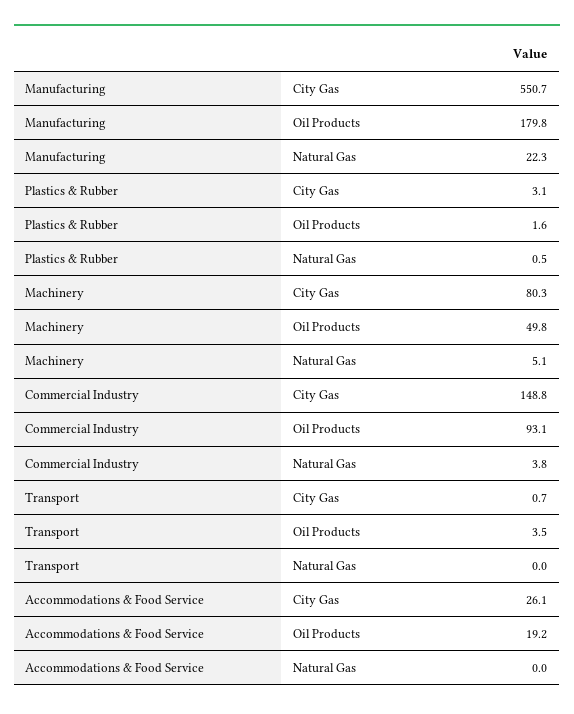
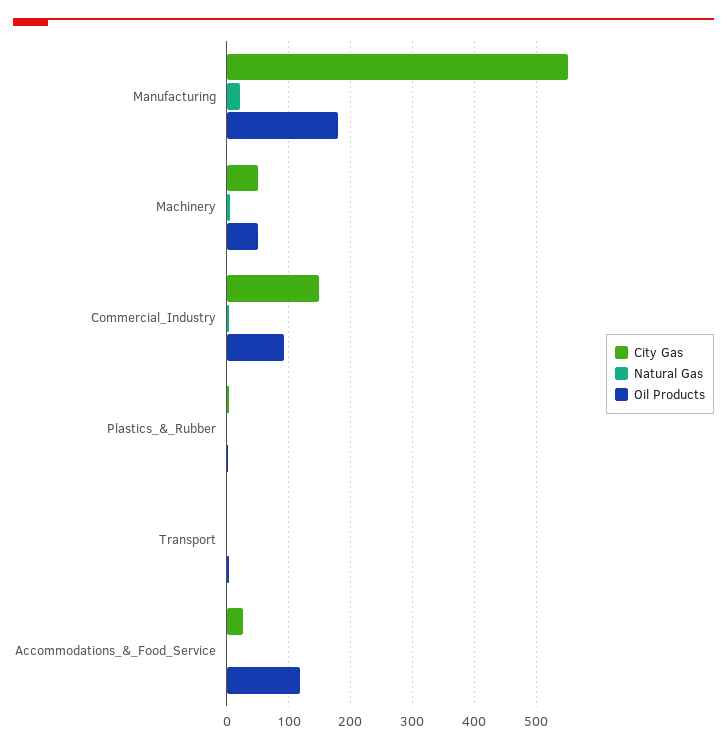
  {
    "City Gas": {
      "Manufacturing": 550.7,
      "Plastics & Rubber": 3.1,
-     "Machinery": 80.3,
+     "Machinery": 50,
      "Commercial Industry": 148.8,
      "Transport": 0.7,
      "Accommodations & Food Service": 26.1
    },
    "Oil Products": {
      "Manufacturing": 179.8,
      "Plastics & Rubber": 1.6,
      "Machinery": 49.8,
      "Commercial Industry": 93.1,
      "Transport": 3.5,
-     "Accommodations & Food Service": 19.2
+     "Accommodations & Food Service": 120
    },
    "Natural Gas": {
      "Manufacturing": 22.3,
      "Plastics & Rubber": 0.5,
      "Machinery": 5.1,
      "Commercial Industry": 3.8,
      "Transport": 0,
      "Accommodations & Food Service": 0
    }
  }

